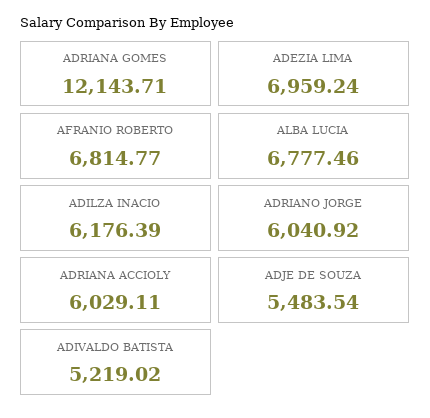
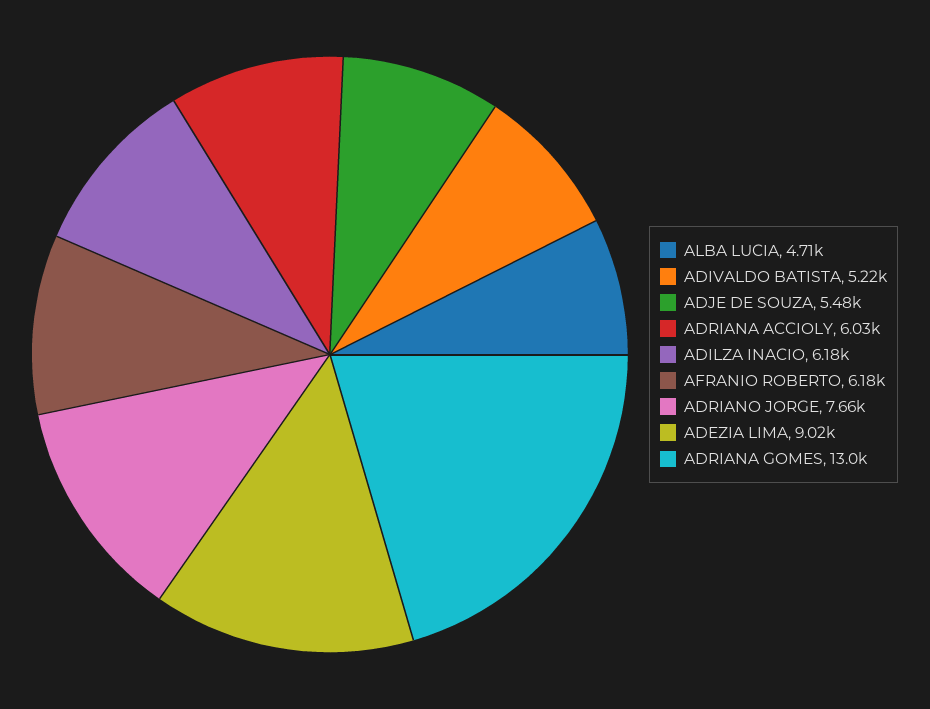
  {
-   "ADRIANA GOMES": 12143.71,
+   "ADRIANA GOMES": 13000,
-   "ADEZIA LIMA": 6959.24,
+   "ADEZIA LIMA": 9020,
-   "AFRANIO ROBERTO": 6814.77,
+   "AFRANIO ROBERTO": 6180,
-   "ALBA LUCIA": 6777.46,
+   "ALBA LUCIA": 4710,
    "ADILZA INACIO": 6176.39,
-   "ADRIANO JORGE": 6040.92,
+   "ADRIANO JORGE": 7660,
    "ADRIANA ACCIOLY": 6029.11,
    "ADJE DE SOUZA": 5483.54,
    "ADIVALDO BATISTA": 5219.02
  }

